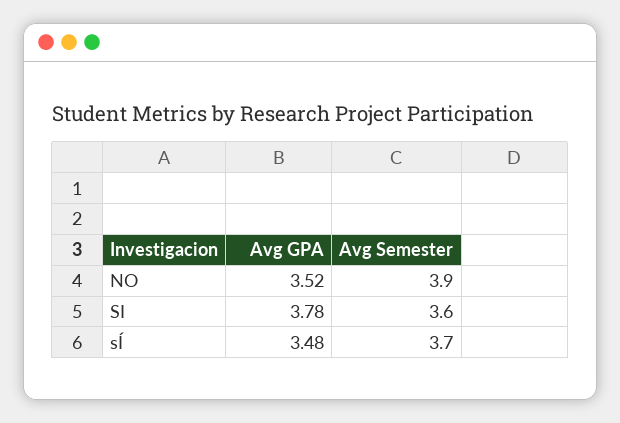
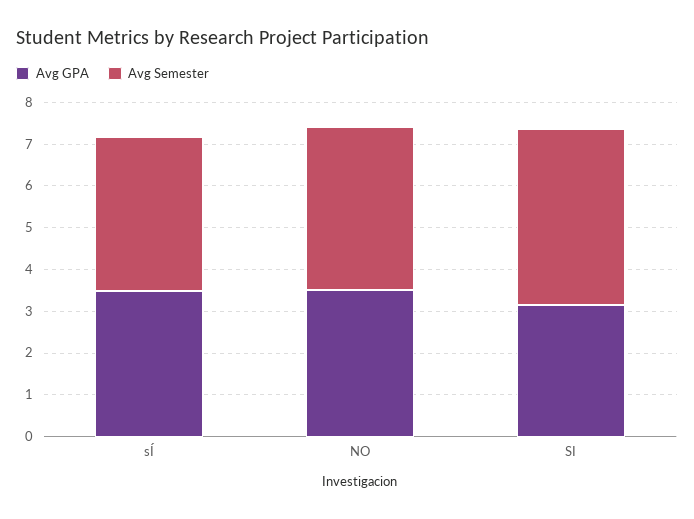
  {
    "Avg GPA": {
      "NO": 3.52,
-     "SI": 3.78,
+     "SI": 3.2,
      "sÍ": 3.48
    },
    "Avg Semester": {
      "NO": 3.9,
-     "SI": 3.6,
+     "SI": 4.2,
      "sÍ": 3.7
    }
  }

